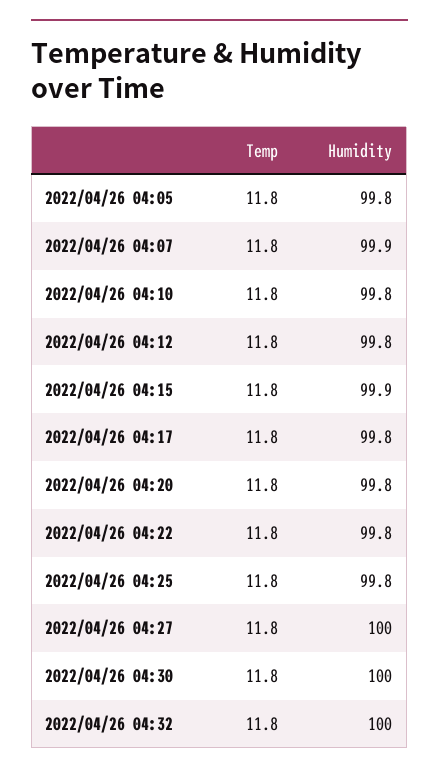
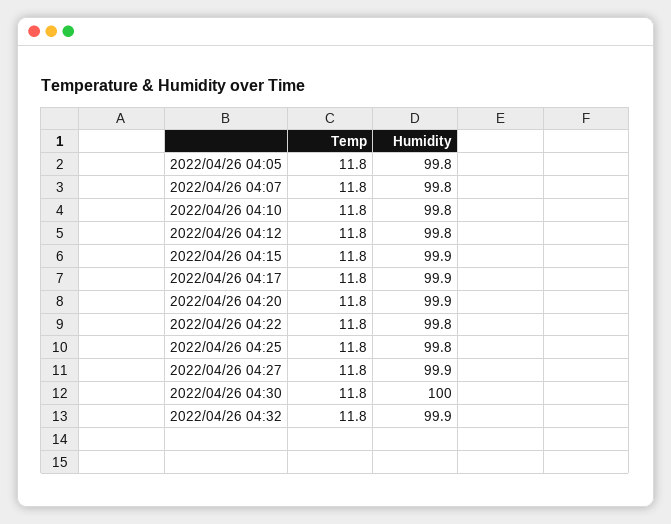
  {
    "Temp": {
      "2022/04/26 04:05": 11.8,
      "2022/04/26 04:07": 11.8,
      "2022/04/26 04:10": 11.8,
      "2022/04/26 04:12": 11.8,
      "2022/04/26 04:15": 11.8,
      "2022/04/26 04:17": 11.8,
      "2022/04/26 04:20": 11.8,
      "2022/04/26 04:22": 11.8,
      "2022/04/26 04:25": 11.8,
      "2022/04/26 04:27": 11.8,
      "2022/04/26 04:30": 11.8,
      "2022/04/26 04:32": 11.8
    },
    "Humidity": {
      "2022/04/26 04:05": 99.8,
-     "2022/04/26 04:07": 99.9,
+     "2022/04/26 04:07": 99.8,
      "2022/04/26 04:10": 99.8,
      "2022/04/26 04:12": 99.8,
      "2022/04/26 04:15": 99.9,
-     "2022/04/26 04:17": 99.8,
+     "2022/04/26 04:17": 99.9,
-     "2022/04/26 04:20": 99.8,
+     "2022/04/26 04:20": 99.9,
      "2022/04/26 04:22": 99.8,
      "2022/04/26 04:25": 99.8,
-     "2022/04/26 04:27": 100,
+     "2022/04/26 04:27": 99.9,
      "2022/04/26 04:30": 100,
-     "2022/04/26 04:32": 100
+     "2022/04/26 04:32": 99.9
    }
  }

